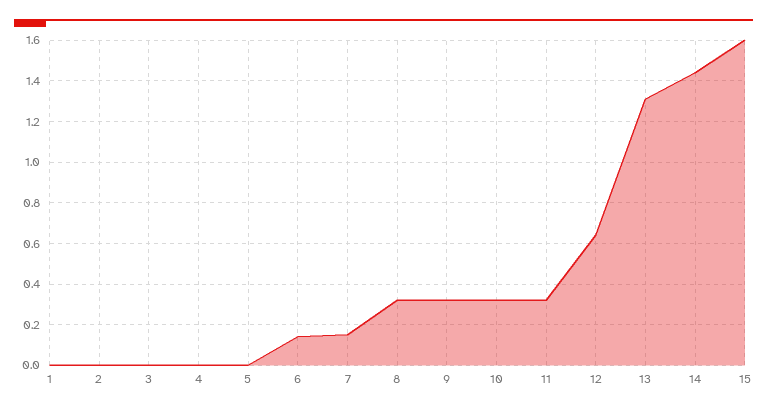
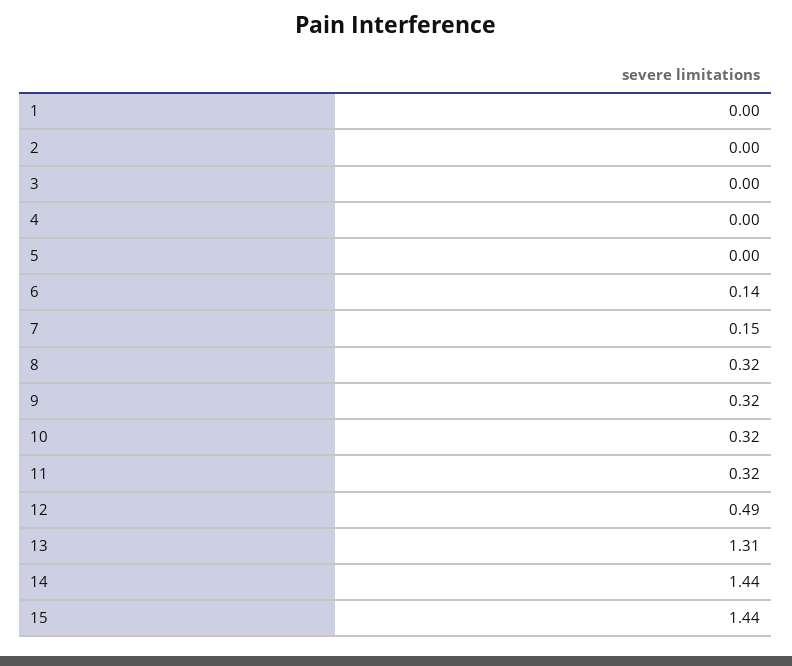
  {
    "1": 0,
    "2": 0,
    "3": 0,
    "4": 0,
    "5": 0,
    "6": 0.14,
    "7": 0.15,
    "8": 0.32,
    "9": 0.32,
    "10": 0.32,
    "11": 0.32,
-   "12": 0.65,
+   "12": 0.49,
    "13": 1.31,
    "14": 1.44,
-   "15": 1.6
+   "15": 1.44
  }

